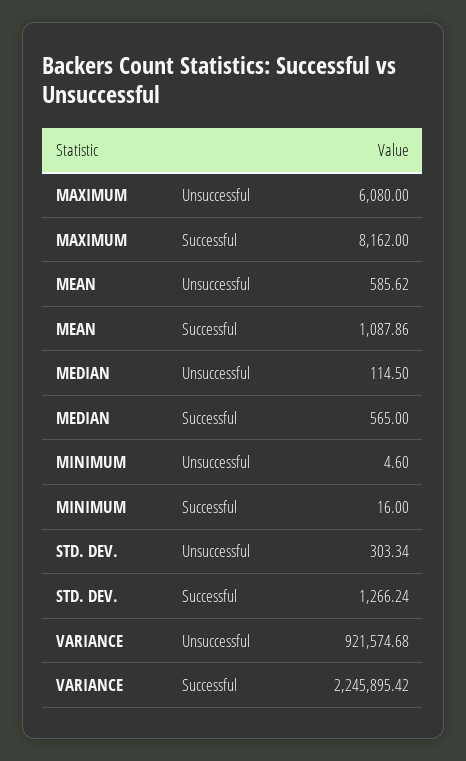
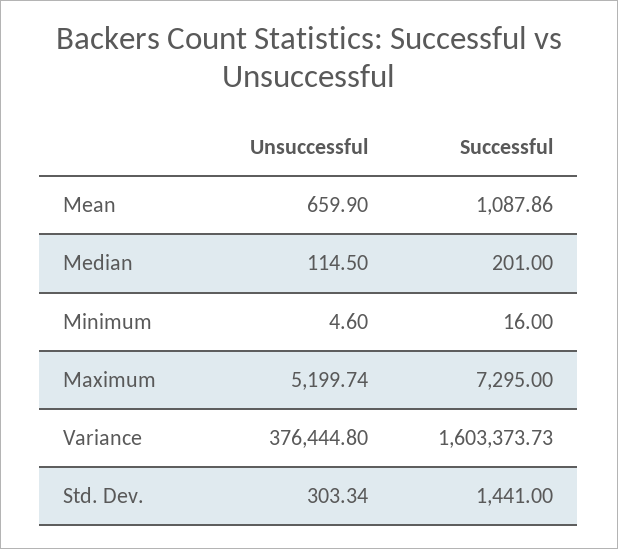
  {
    "MAXIMUM": {
-     "Unsuccessful": 6080,
+     "Unsuccessful": 5199.74,
-     "Successful": 8162
+     "Successful": 7295
    },
    "MEAN": {
-     "Unsuccessful": 585.62,
+     "Unsuccessful": 659.9,
      "Successful": 1087.86
    },
    "MEDIAN": {
      "Unsuccessful": 114.5,
-     "Successful": 565
+     "Successful": 201
    },
    "MINIMUM": {
      "Unsuccessful": 4.6,
      "Successful": 16
    },
    "STD. DEV.": {
      "Unsuccessful": 303.34,
-     "Successful": 1266.24
+     "Successful": 1441
    },
    "VARIANCE": {
-     "Unsuccessful": 921574.68,
+     "Unsuccessful": 376444.8,
-     "Successful": 2245895.42
+     "Successful": 1603373.73
    }
  }

